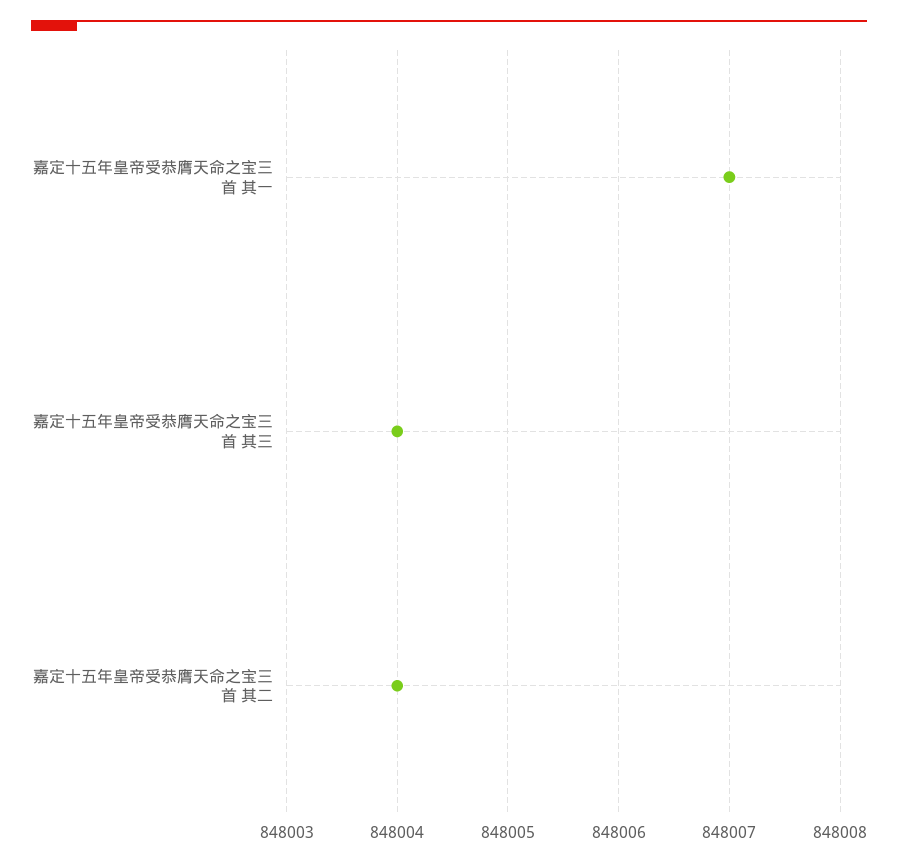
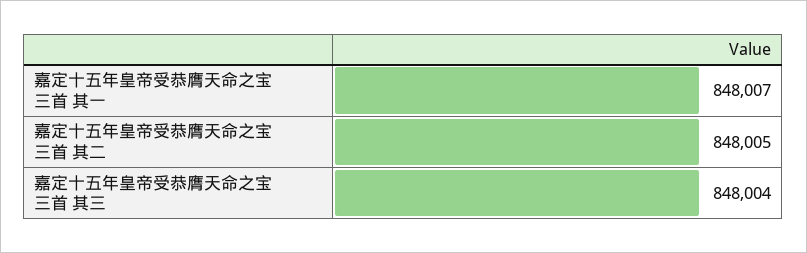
  {
    "嘉定十五年皇帝受恭膺天命之宝三首 其一": 848007,
    "嘉定十五年皇帝受恭膺天命之宝三首 其三": 848004,
-   "嘉定十五年皇帝受恭膺天命之宝三首 其二": 848004
+   "嘉定十五年皇帝受恭膺天命之宝三首 其二": 848005
  }

